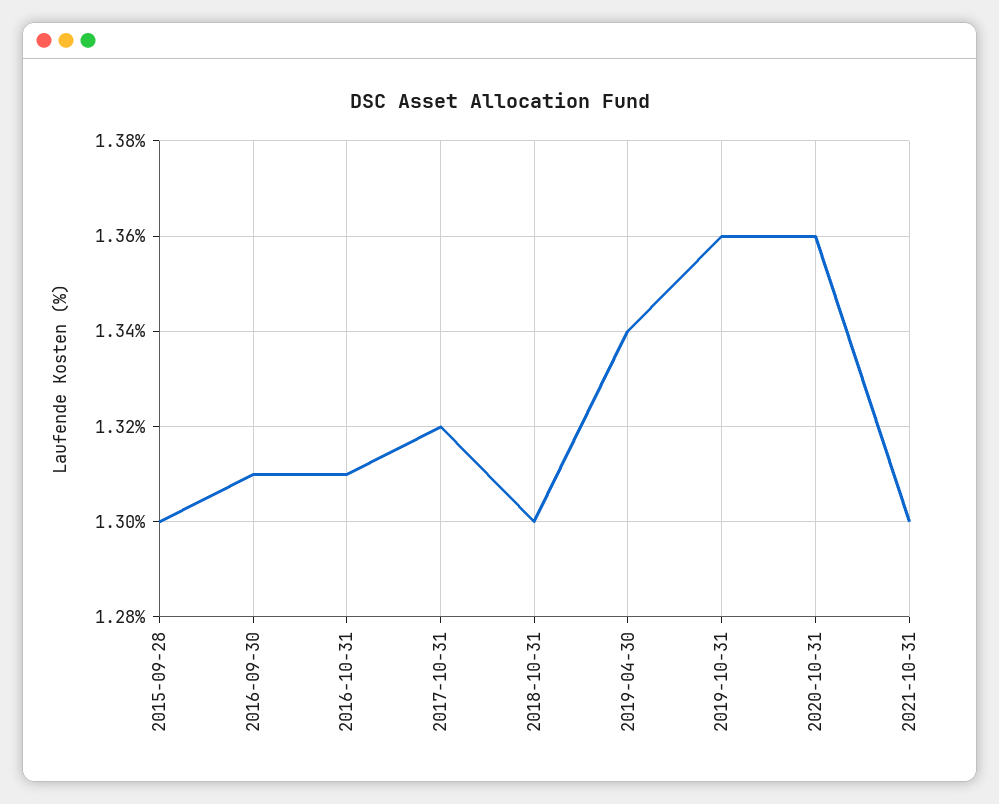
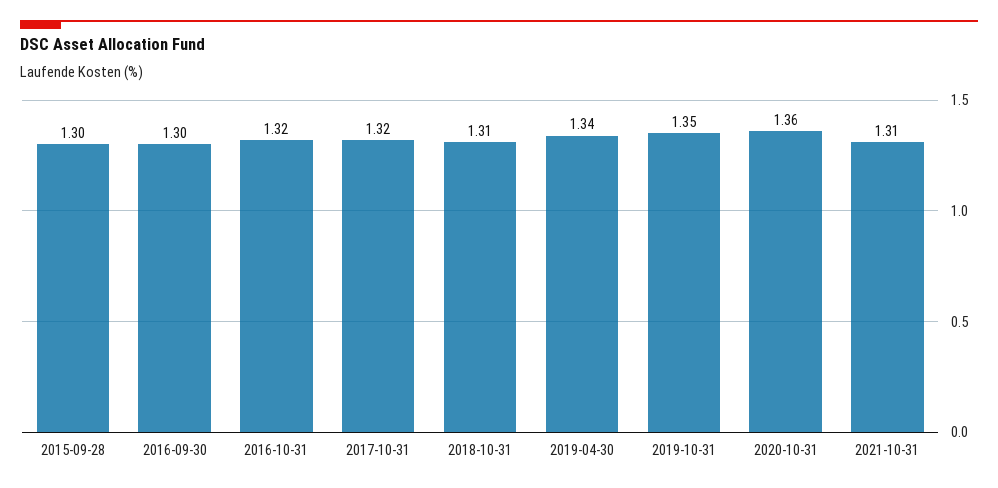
  {
    "2015-09-28": 1.3,
-   "2016-09-30": 1.31,
+   "2016-09-30": 1.3,
-   "2016-10-31": 1.31,
+   "2016-10-31": 1.32,
    "2017-10-31": 1.32,
-   "2018-10-31": 1.3,
+   "2018-10-31": 1.31,
    "2019-04-30": 1.34,
-   "2019-10-31": 1.36,
+   "2019-10-31": 1.35,
    "2020-10-31": 1.36,
-   "2021-10-31": 1.3
+   "2021-10-31": 1.31
  }

